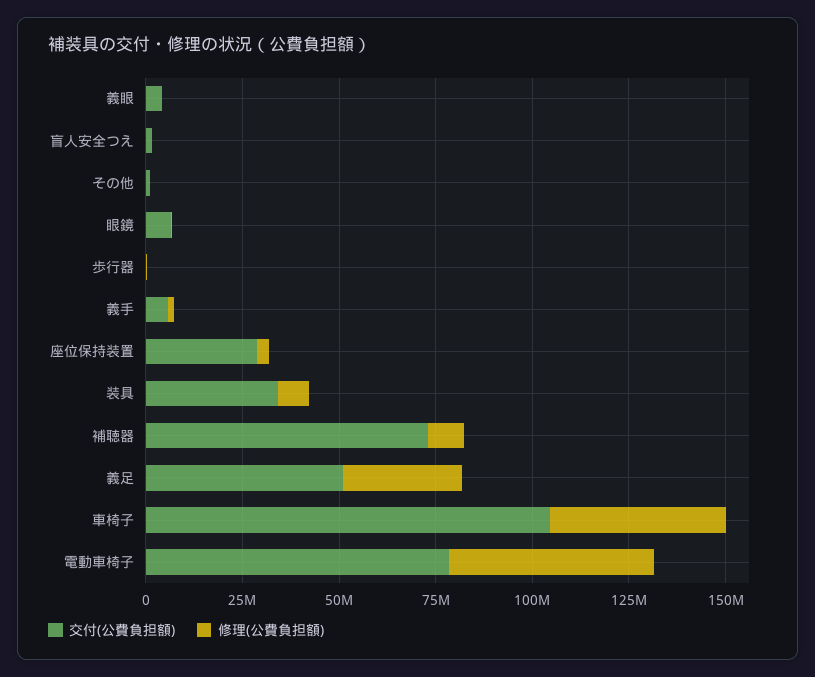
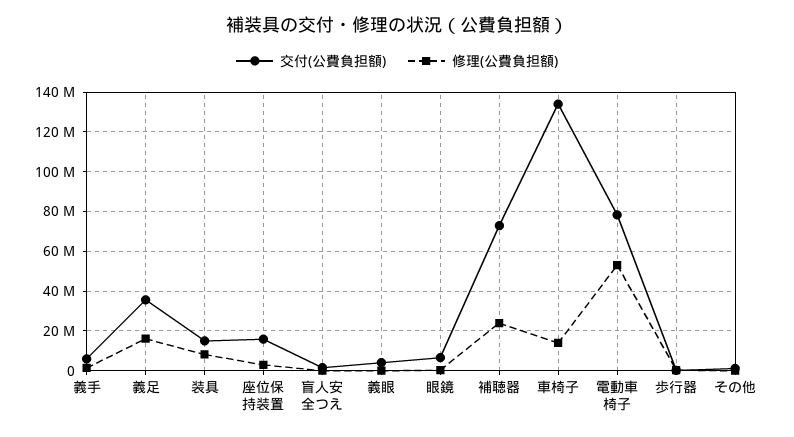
  {
    "交付(公費負担額)": {
      "義眼": 5000000,
      "盲人安全つえ": 0,
      "その他": 0,
      "眼鏡": 5000000,
      "歩行器": 0,
      "義手": 5000000,
-     "座位保持装置": 30000000,
+     "座位保持装置": 15000000,
-     "装具": 35000000,
+     "装具": 15000000,
      "補聴器": 75000000,
-     "義足": 50000000,
+     "義足": 35000000,
-     "車椅子": 105000000,
+     "車椅子": 135000000,
      "電動車椅子": 80000000
    },
    "修理(公費負担額)": {
      "義眼": 0,
      "盲人安全つえ": 0,
      "その他": 0,
      "眼鏡": 0,
      "歩行器": 0,
      "義手": 0,
      "座位保持装置": 5000000,
      "装具": 10000000,
-     "補聴器": 10000000,
+     "補聴器": 25000000,
-     "義足": 30000000,
+     "義足": 15000000,
-     "車椅子": 45000000,
+     "車椅子": 15000000,
      "電動車椅子": 55000000
    }
  }

